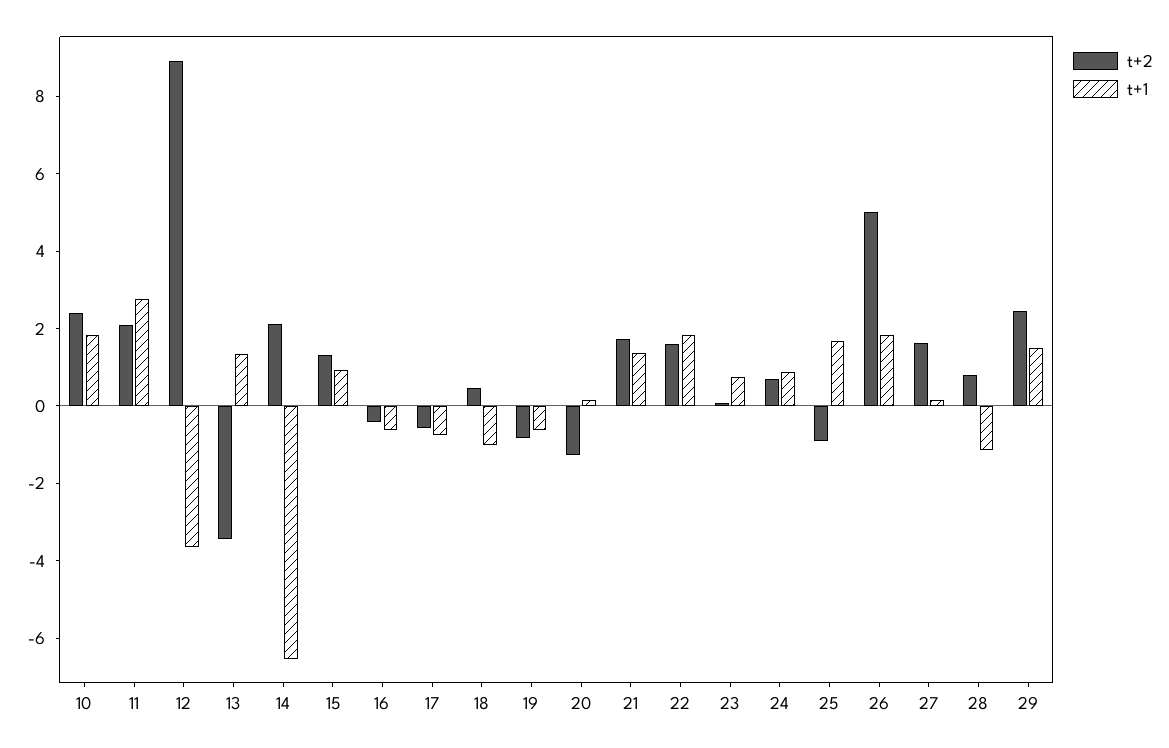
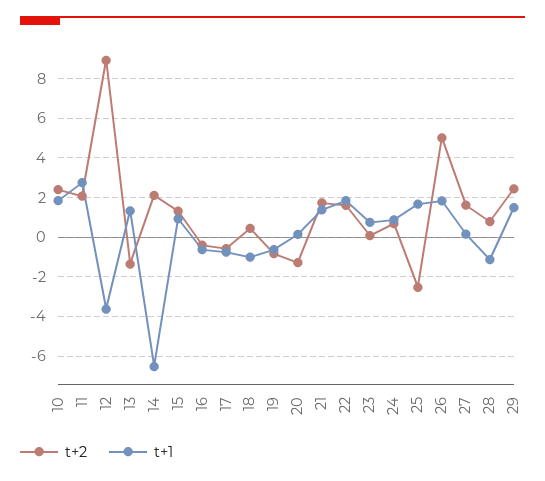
  {
    "t+2": {
      "10": 2.5,
      "11": 2,
      "12": 9,
-     "13": -3.5,
+     "13": -1.5,
      "14": 2,
      "15": 1.5,
      "16": -0.5,
      "17": -0.5,
      "18": 0.5,
      "19": -1,
      "20": -1.5,
      "21": 1.5,
      "22": 1.5,
      "23": 0,
      "24": 0.5,
-     "25": -1,
+     "25": -2.5,
      "26": 5,
      "27": 1.5,
      "28": 1,
      "29": 2.5
    },
    "t+1": {
      "10": 2,
      "11": 3,
      "12": -3.5,
      "13": 1.5,
      "14": -6.5,
      "15": 1,
      "16": -0.5,
      "17": -1,
      "18": -1,
      "19": -0.5,
      "20": 0,
      "21": 1.5,
      "22": 2,
      "23": 0.5,
      "24": 1,
      "25": 1.5,
      "26": 2,
      "27": 0,
      "28": -1,
      "29": 1.5
    }
  }

